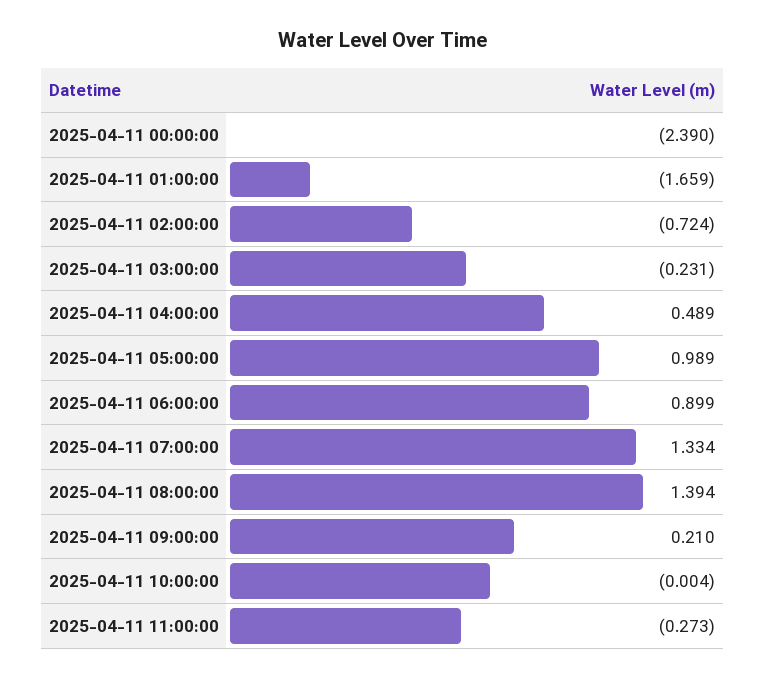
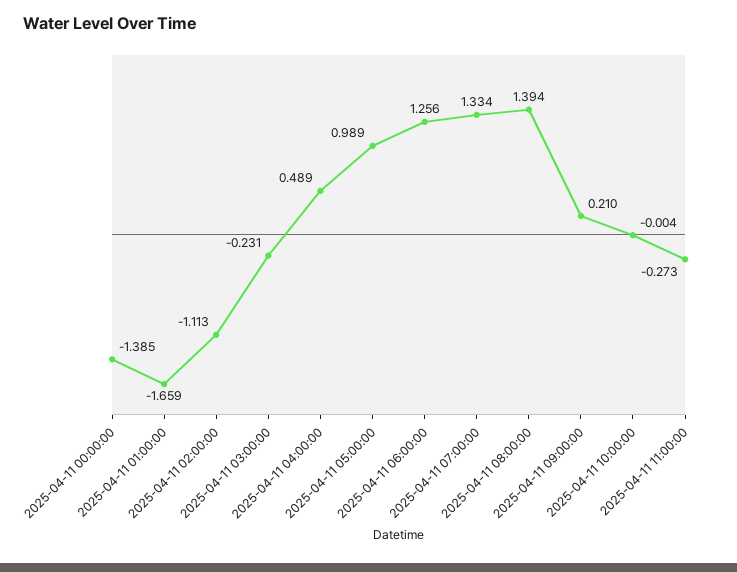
  {
-   "2025-04-11 00:00:00": -2.39,
+   "2025-04-11 00:00:00": -1.385,
    "2025-04-11 01:00:00": -1.659,
-   "2025-04-11 02:00:00": -0.724,
+   "2025-04-11 02:00:00": -1.113,
    "2025-04-11 03:00:00": -0.231,
    "2025-04-11 04:00:00": 0.489,
    "2025-04-11 05:00:00": 0.989,
-   "2025-04-11 06:00:00": 0.899,
+   "2025-04-11 06:00:00": 1.256,
    "2025-04-11 07:00:00": 1.334,
    "2025-04-11 08:00:00": 1.394,
    "2025-04-11 09:00:00": 0.21,
    "2025-04-11 10:00:00": -0.004,
    "2025-04-11 11:00:00": -0.273
  }

